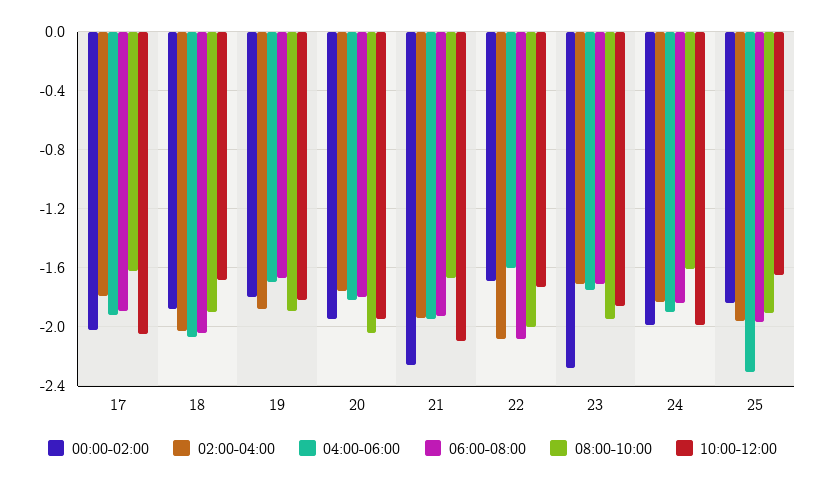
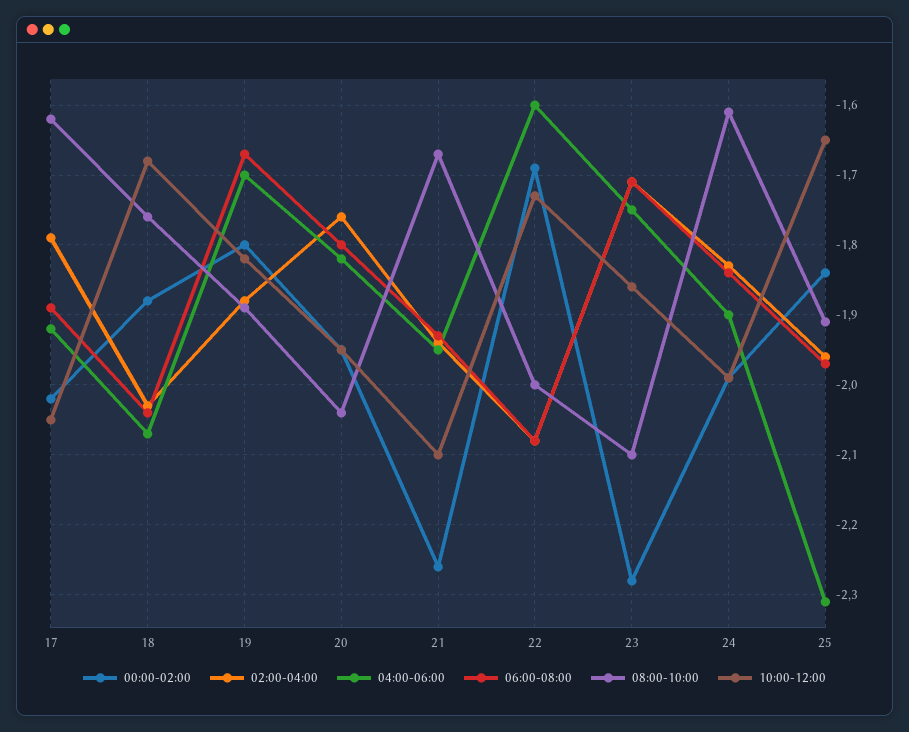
  {
    "00:00-02:00": {
      "17": -2.02,
      "18": -1.88,
      "19": -1.8,
      "20": -1.95,
      "21": -2.26,
      "22": -1.69,
      "23": -2.28,
      "24": -1.99,
      "25": -1.84
    },
    "02:00-04:00": {
      "17": -1.79,
      "18": -2.03,
      "19": -1.88,
      "20": -1.76,
      "21": -1.94,
      "22": -2.08,
      "23": -1.71,
      "24": -1.83,
      "25": -1.96
    },
    "04:00-06:00": {
      "17": -1.92,
      "18": -2.07,
      "19": -1.7,
      "20": -1.82,
      "21": -1.95,
      "22": -1.6,
      "23": -1.75,
      "24": -1.9,
      "25": -2.31
    },
    "06:00-08:00": {
      "17": -1.89,
      "18": -2.04,
      "19": -1.67,
      "20": -1.8,
      "21": -1.93,
      "22": -2.08,
      "23": -1.71,
      "24": -1.84,
      "25": -1.97
    },
    "08:00-10:00": {
      "17": -1.62,
-     "18": -1.9,
+     "18": -1.76,
      "19": -1.89,
      "20": -2.04,
      "21": -1.67,
      "22": -2,
-     "23": -1.95,
+     "23": -2.1,
      "24": -1.61,
      "25": -1.91
    },
    "10:00-12:00": {
      "17": -2.05,
      "18": -1.68,
      "19": -1.82,
      "20": -1.95,
      "21": -2.1,
      "22": -1.73,
      "23": -1.86,
      "24": -1.99,
      "25": -1.65
    }
  }

